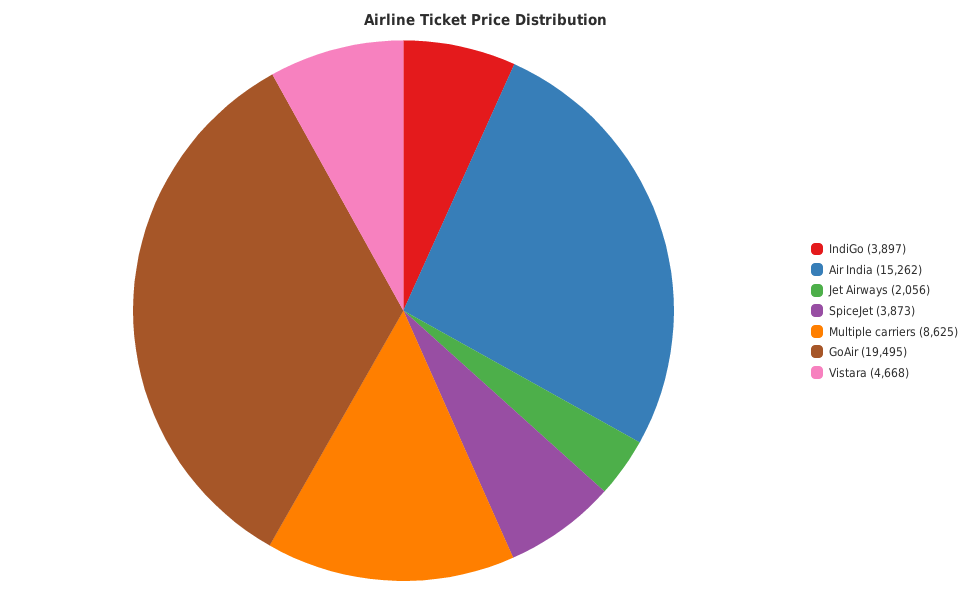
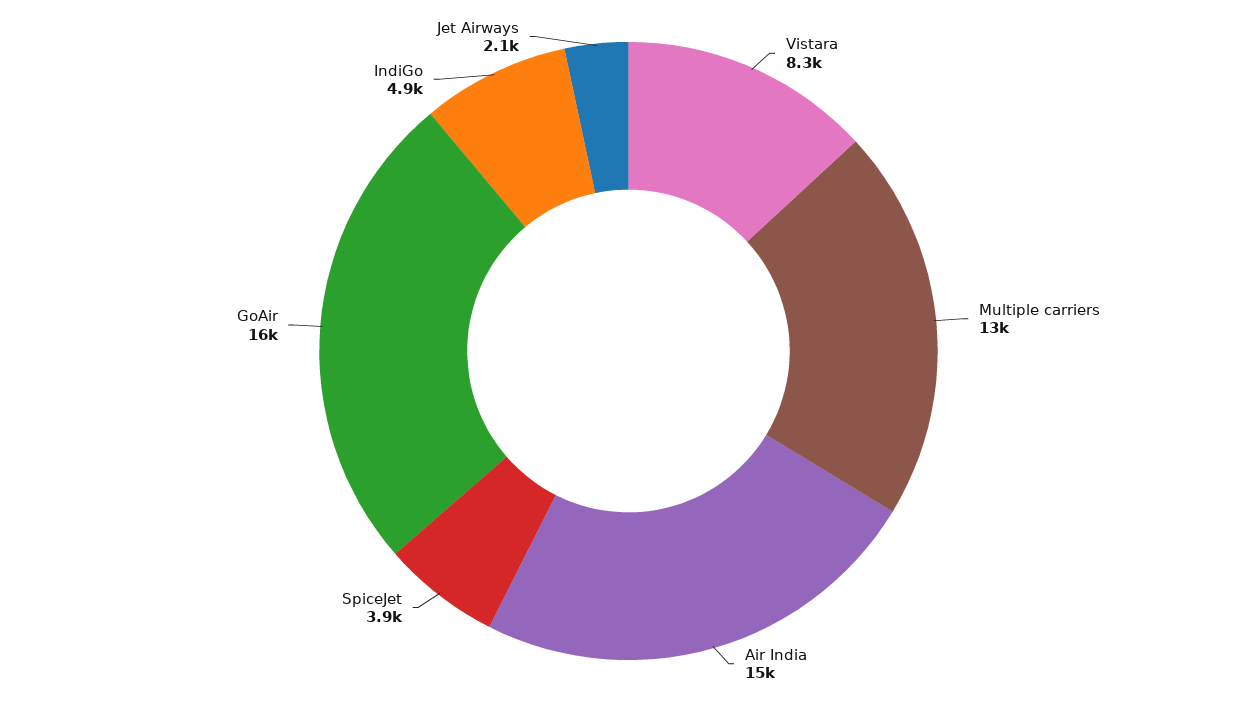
  {
-   "IndiGo": 3897,
+   "IndiGo": 4900,
    "Air India": 15262,
    "Jet Airways": 2056,
    "SpiceJet": 3873,
-   "Multiple carriers": 8625,
+   "Multiple carriers": 13000,
-   "GoAir": 19495,
+   "GoAir": 16000,
-   "Vistara": 4668
+   "Vistara": 8300
  }

